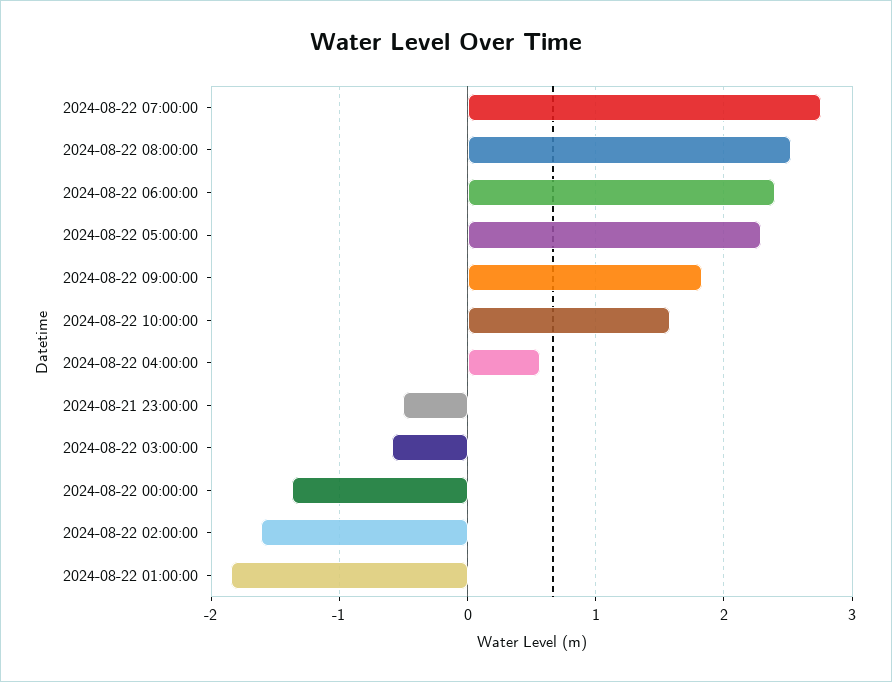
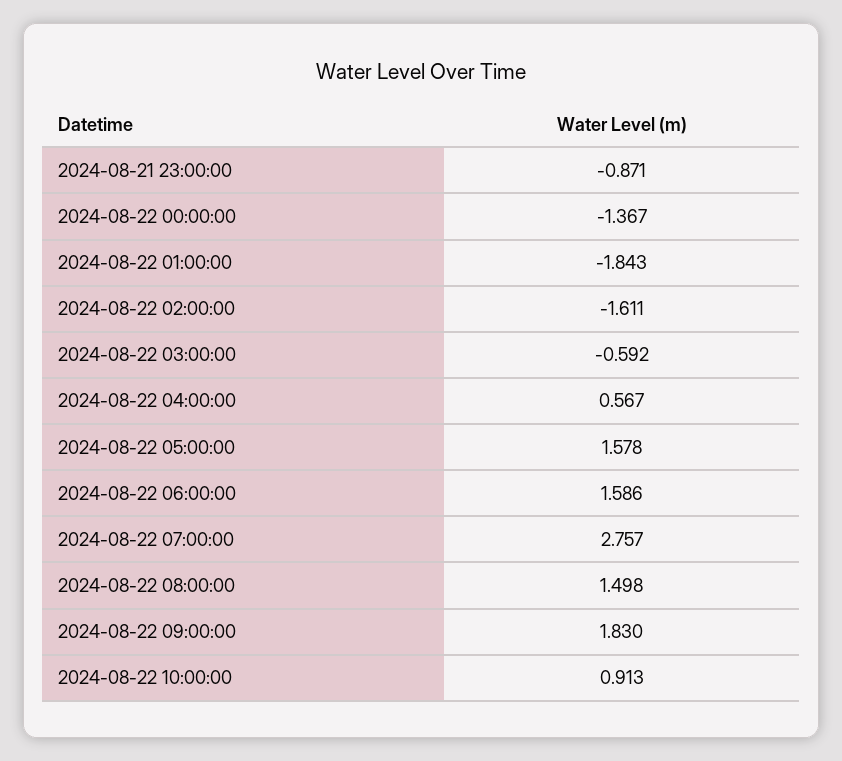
  {
    "2024-08-22 07:00:00": 2.757,
-   "2024-08-22 08:00:00": 2.5,
+   "2024-08-22 08:00:00": 1.498,
-   "2024-08-22 06:00:00": 2.4,
+   "2024-08-22 06:00:00": 1.586,
-   "2024-08-22 05:00:00": 2.3,
+   "2024-08-22 05:00:00": 1.578,
    "2024-08-22 09:00:00": 1.83,
-   "2024-08-22 10:00:00": 1.6,
+   "2024-08-22 10:00:00": 0.913,
    "2024-08-22 04:00:00": 0.567,
-   "2024-08-21 23:00:00": -0.5,
+   "2024-08-21 23:00:00": -0.871,
    "2024-08-22 03:00:00": -0.592,
    "2024-08-22 00:00:00": -1.367,
    "2024-08-22 02:00:00": -1.611,
    "2024-08-22 01:00:00": -1.843
  }

